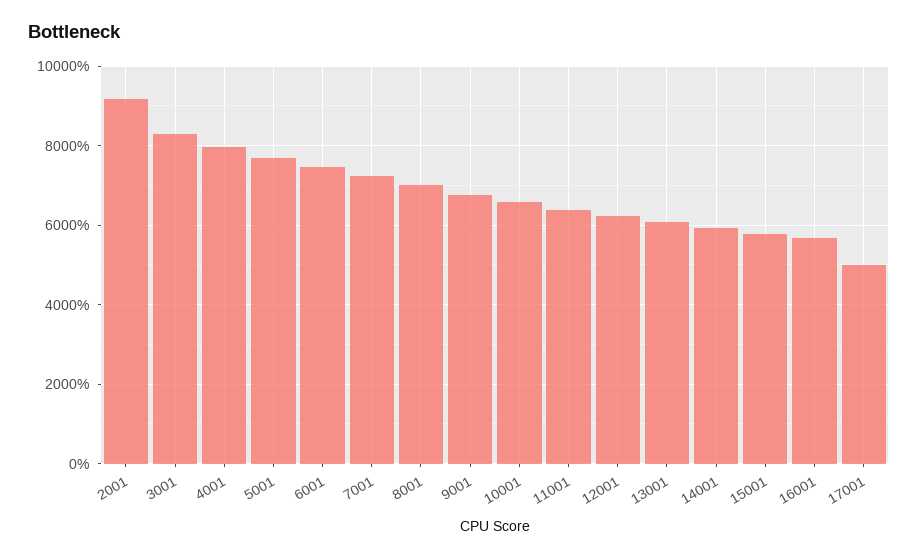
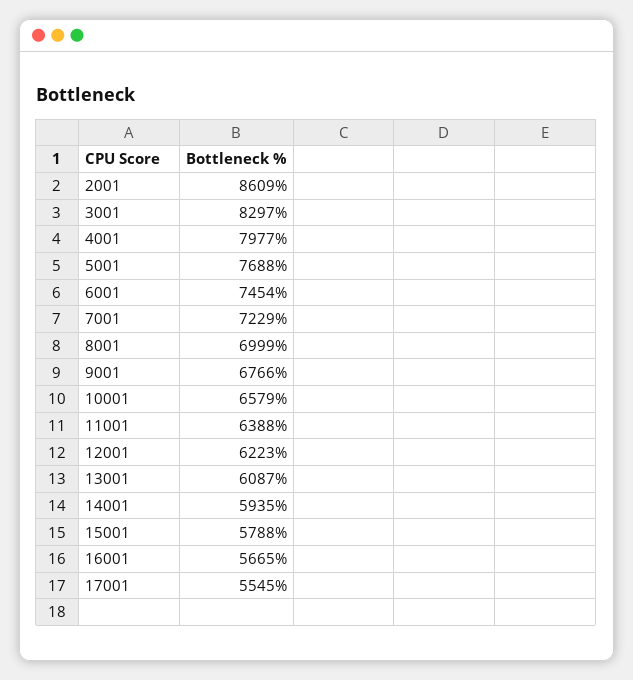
  {
-   "2001": 9200,
+   "2001": 8609,
    "3001": 8297,
    "4001": 7977,
    "5001": 7688,
    "6001": 7454,
    "7001": 7229,
    "8001": 6999,
    "9001": 6766,
    "10001": 6579,
    "11001": 6388,
    "12001": 6223,
    "13001": 6087,
    "14001": 5935,
    "15001": 5788,
    "16001": 5665,
-   "17001": 5000
+   "17001": 5545
  }

